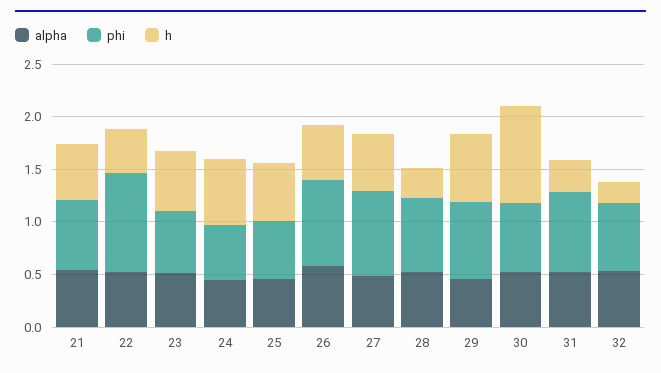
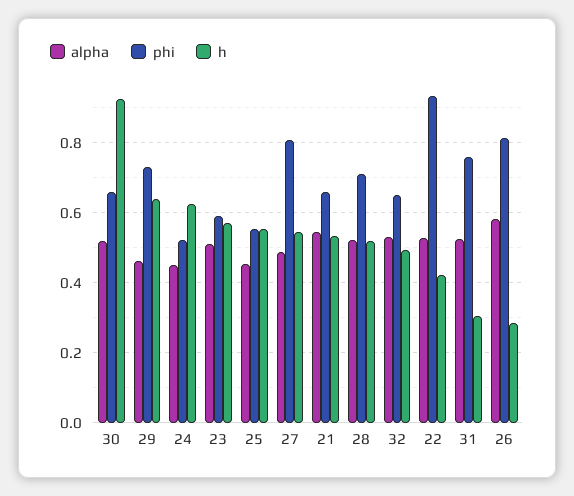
  {
    "alpha": {
      "21": 0.54,
      "22": 0.52,
      "23": 0.5,
      "24": 0.46,
      "25": 0.46,
      "26": 0.58,
      "27": 0.48,
      "28": 0.52,
      "29": 0.46,
      "30": 0.52,
      "31": 0.52,
      "32": 0.54
    },
    "phi": {
      "21": 0.66,
      "22": 0.94,
      "23": 0.6,
      "24": 0.52,
      "25": 0.56,
      "26": 0.82,
      "27": 0.8,
      "28": 0.7,
      "29": 0.74,
      "30": 0.66,
      "31": 0.76,
      "32": 0.66
    },
    "h": {
      "21": 0.54,
      "22": 0.42,
      "23": 0.58,
      "24": 0.62,
      "25": 0.56,
-     "26": 0.5,
+     "26": 0.28,
      "27": 0.54,
-     "28": 0.3,
+     "28": 0.52,
      "29": 0.64,
      "30": 0.92,
      "31": 0.3,
-     "32": 0.2
+     "32": 0.5
    }
  }

